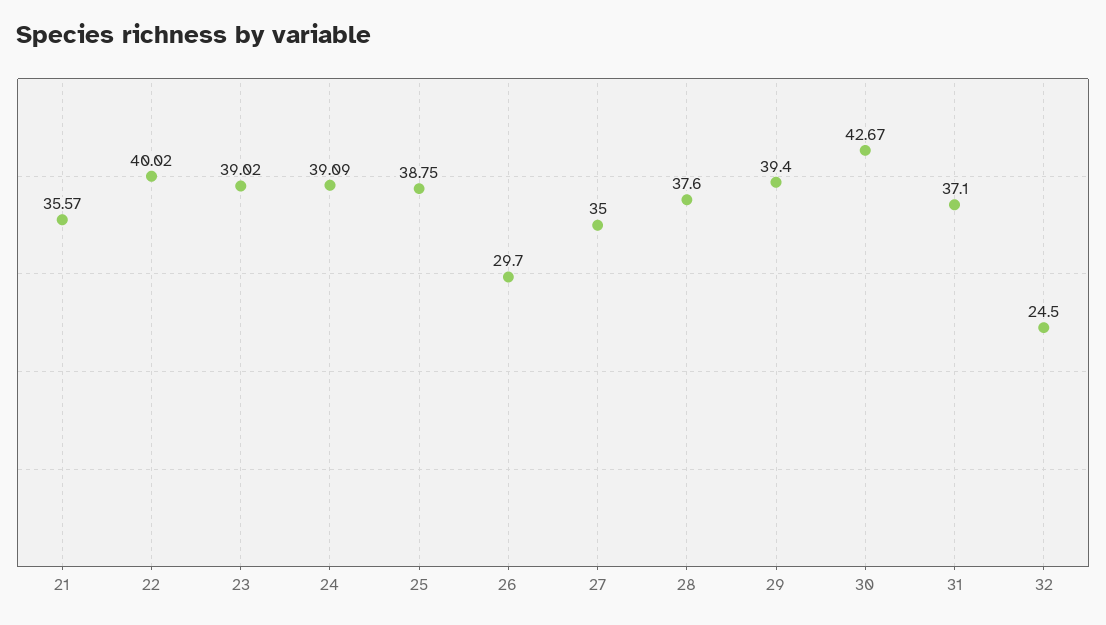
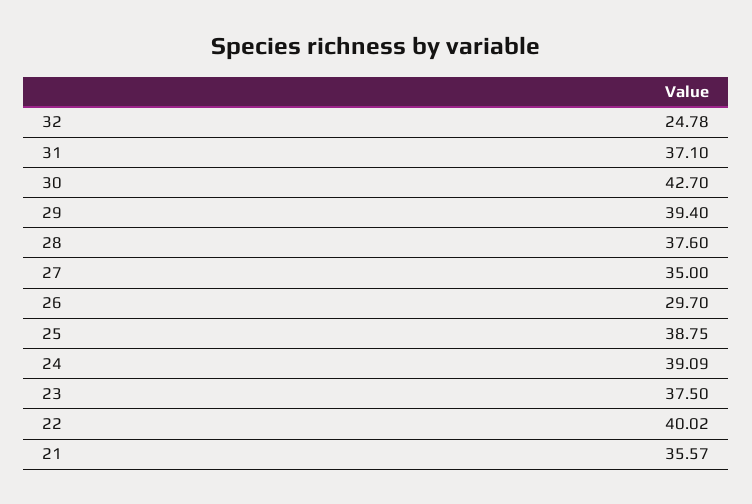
  {
    "21": 35.57,
    "22": 40.02,
-   "23": 39.02,
+   "23": 37.5,
    "24": 39.09,
    "25": 38.75,
    "26": 29.7,
    "27": 35,
    "28": 37.6,
    "29": 39.4,
-   "30": 42.67,
+   "30": 42.7,
    "31": 37.1,
-   "32": 24.5
+   "32": 24.78
  }

